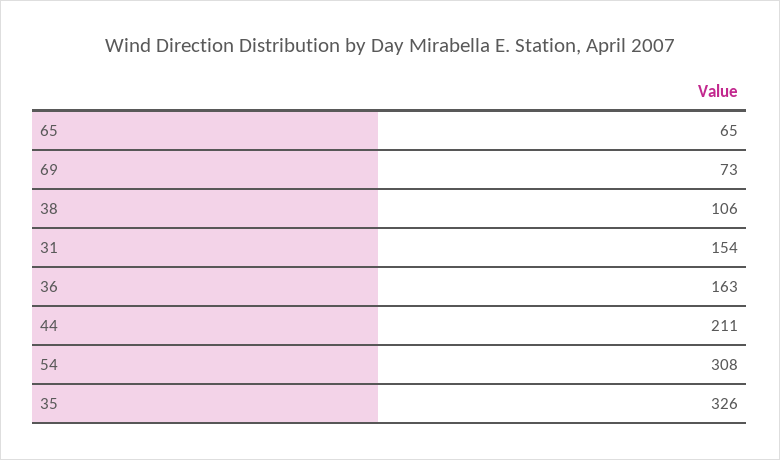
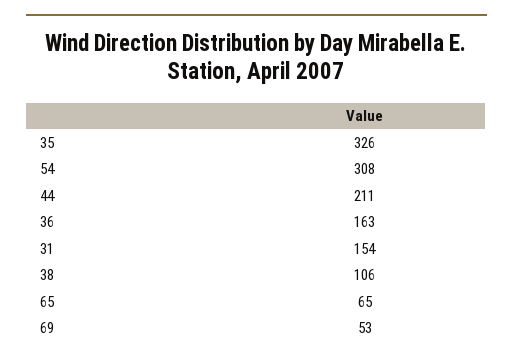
  {
    "65": 65,
-   "69": 73,
+   "69": 53,
    "38": 106,
    "31": 154,
    "36": 163,
    "44": 211,
    "54": 308,
    "35": 326
  }

